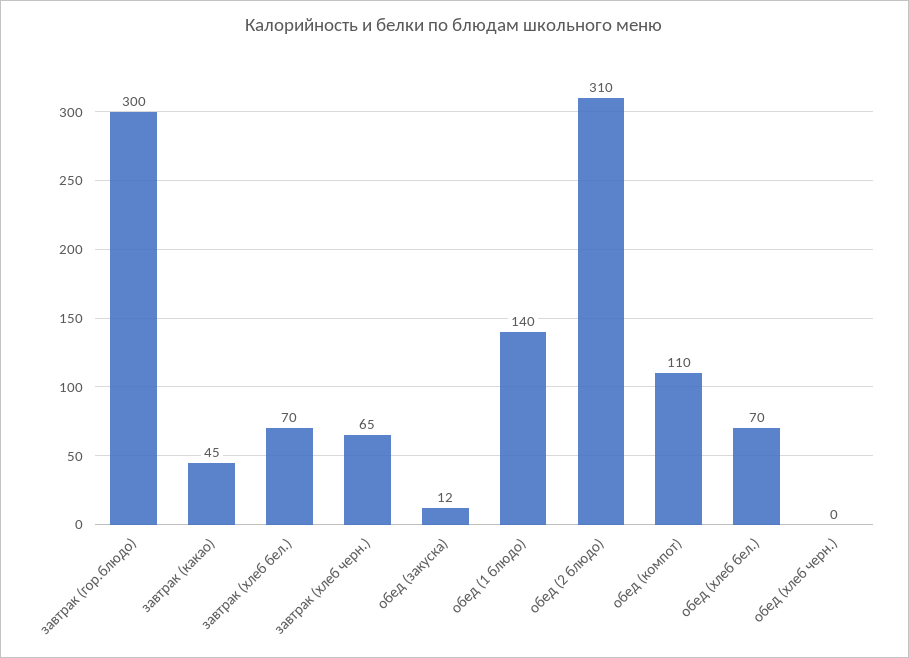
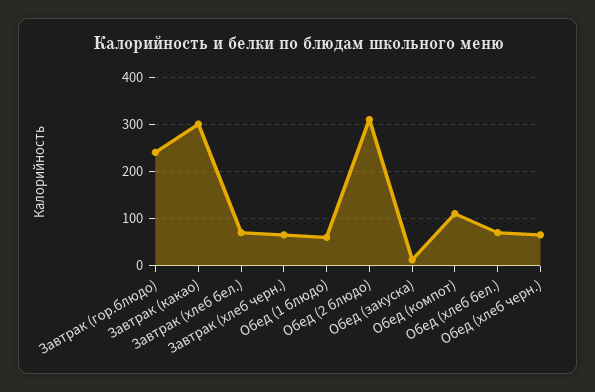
  {
-   "завтрак (гор.блюдо)": 300,
+   "завтрак (гор.блюдо)": 240,
-   "завтрак (какао)": 45,
+   "завтрак (какао)": 300,
    "завтрак (хлеб бел.)": 70,
    "завтрак (хлеб черн.)": 65,
    "обед (закуска)": 12,
-   "обед (1 блюдо)": 140,
+   "обед (1 блюдо)": 60,
    "обед (2 блюдо)": 310,
    "обед (компот)": 110,
    "обед (хлеб бел.)": 70,
-   "обед (хлеб черн.)": 0
+   "обед (хлеб черн.)": 60
  }

